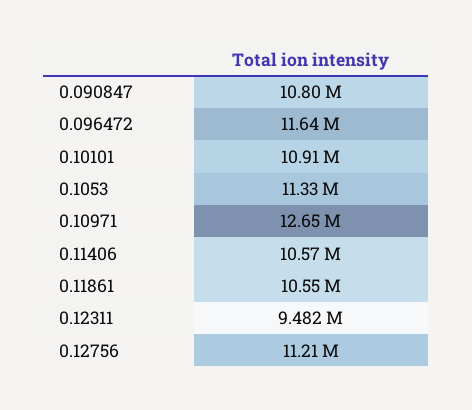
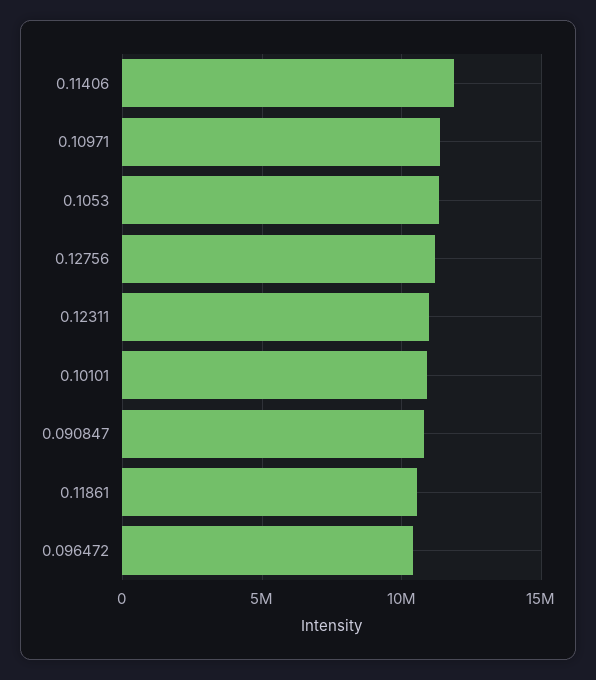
  {
    "0.090847": 10800000,
-   "0.096472": 11640000,
+   "0.096472": 10500000,
    "0.10101": 10910000,
    "0.1053": 11330000,
-   "0.10971": 12650000,
+   "0.10971": 11500000,
-   "0.11406": 10570000,
+   "0.11406": 12000000,
    "0.11861": 10550000,
-   "0.12311": 9482000,
+   "0.12311": 11000000,
    "0.12756": 11210000
  }

